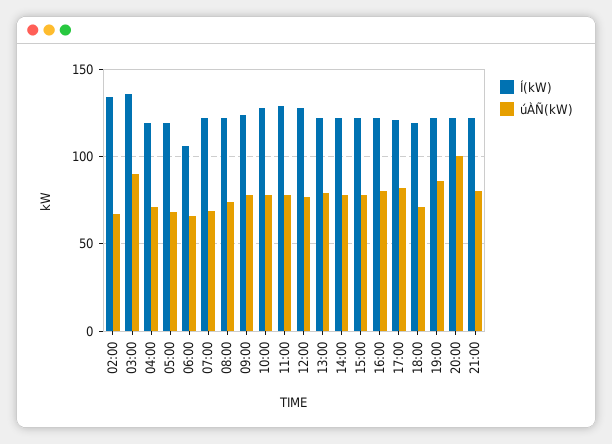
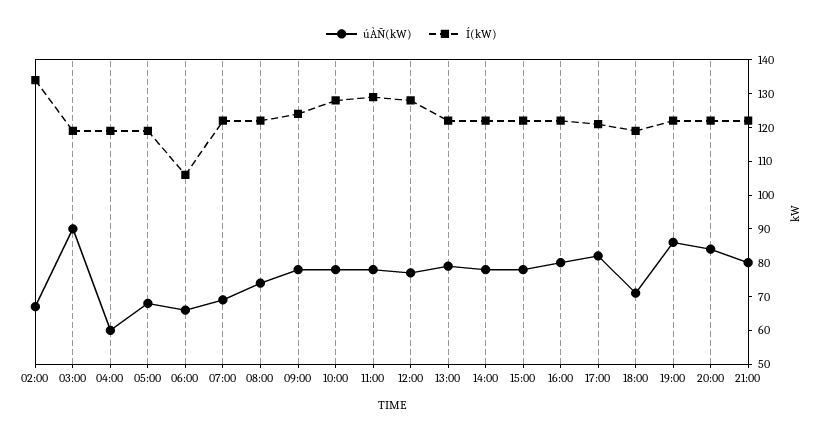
  {
    "Í(kW)": {
      "02:00": 135,
-     "03:00": 135,
+     "03:00": 120,
      "04:00": 120,
      "05:00": 120,
      "06:00": 105,
      "07:00": 120,
      "08:00": 120,
      "09:00": 125,
      "10:00": 130,
      "11:00": 130,
      "12:00": 130,
      "13:00": 120,
      "14:00": 120,
      "15:00": 120,
      "16:00": 120,
      "17:00": 120,
      "18:00": 120,
      "19:00": 120,
      "20:00": 120,
      "21:00": 120
    },
    "úÀÑ(kW)": {
      "02:00": 65,
      "03:00": 90,
-     "04:00": 70,
+     "04:00": 60,
      "05:00": 70,
      "06:00": 65,
      "07:00": 70,
      "08:00": 75,
      "09:00": 80,
      "10:00": 80,
      "11:00": 80,
      "12:00": 75,
      "13:00": 80,
      "14:00": 80,
      "15:00": 80,
      "16:00": 80,
      "17:00": 80,
      "18:00": 70,
      "19:00": 85,
-     "20:00": 100,
+     "20:00": 85,
      "21:00": 80
    }
  }

